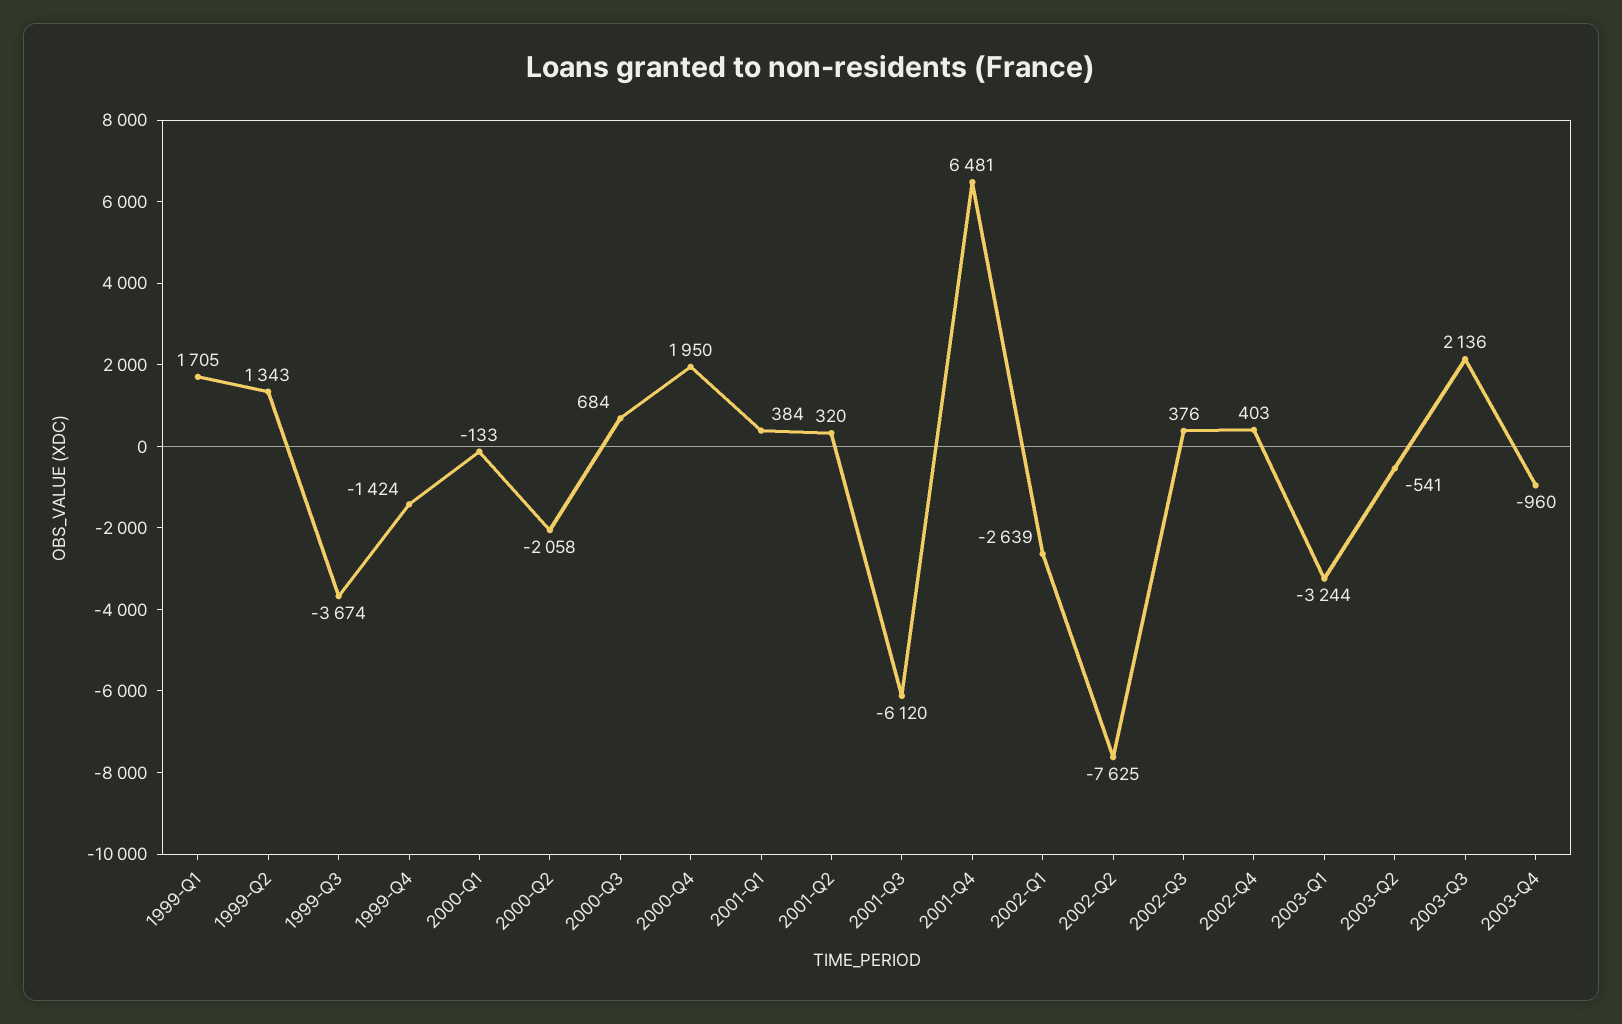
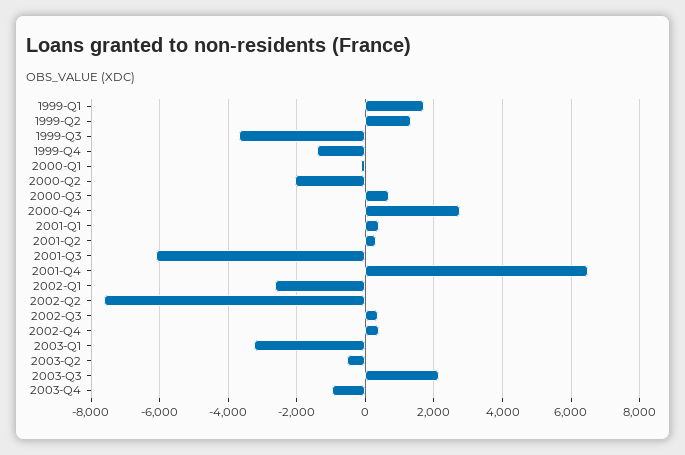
  {
    "1999-Q1": 1705,
    "1999-Q2": 1343,
    "1999-Q3": -3674,
    "1999-Q4": -1424,
    "2000-Q1": -133,
    "2000-Q2": -2058,
    "2000-Q3": 684,
-   "2000-Q4": 1950,
+   "2000-Q4": 2800,
    "2001-Q1": 384,
    "2001-Q2": 320,
    "2001-Q3": -6120,
    "2001-Q4": 6481,
    "2002-Q1": -2639,
    "2002-Q2": -7625,
    "2002-Q3": 376,
    "2002-Q4": 403,
    "2003-Q1": -3244,
    "2003-Q2": -541,
    "2003-Q3": 2136,
    "2003-Q4": -960
  }

